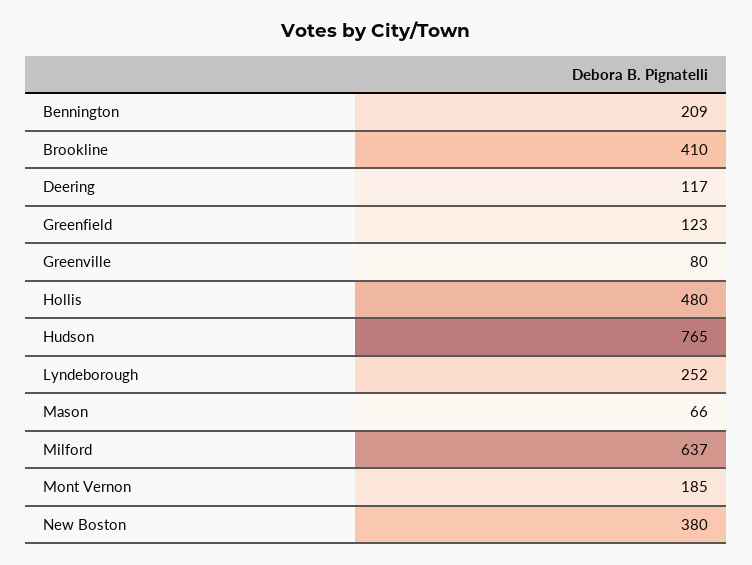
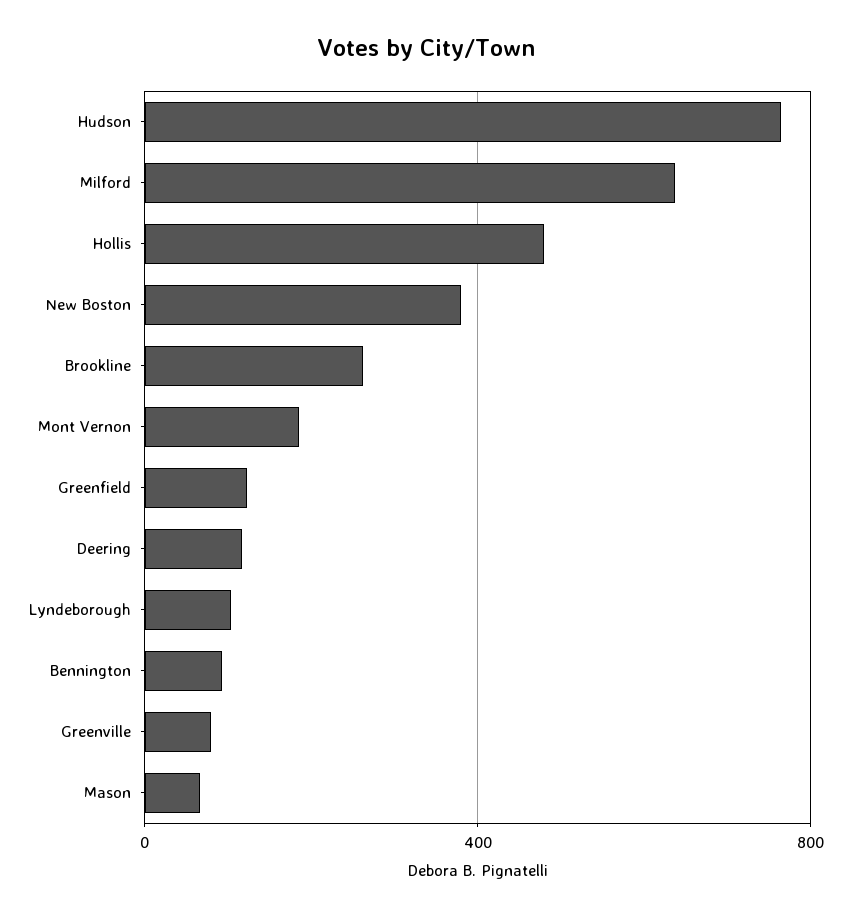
  {
-   "Bennington": 209,
+   "Bennington": 100,
-   "Brookline": 410,
+   "Brookline": 250,
    "Deering": 117,
    "Greenfield": 123,
    "Greenville": 80,
    "Hollis": 480,
    "Hudson": 765,
-   "Lyndeborough": 252,
+   "Lyndeborough": 100,
    "Mason": 66,
    "Milford": 637,
    "Mont Vernon": 185,
    "New Boston": 380
  }

